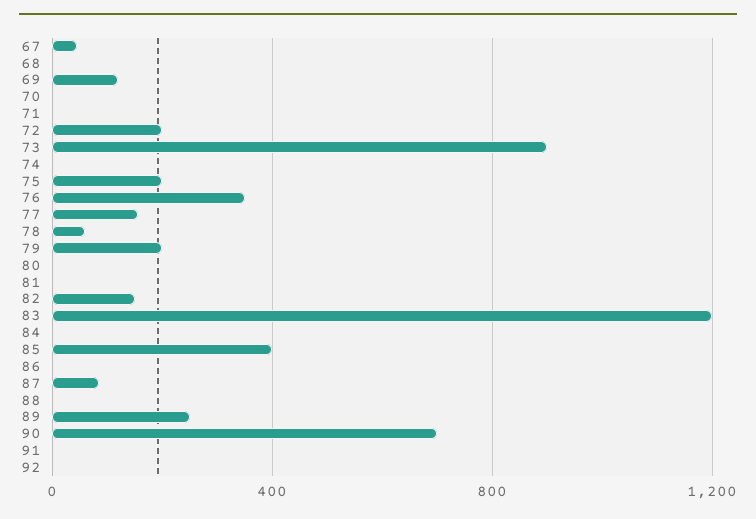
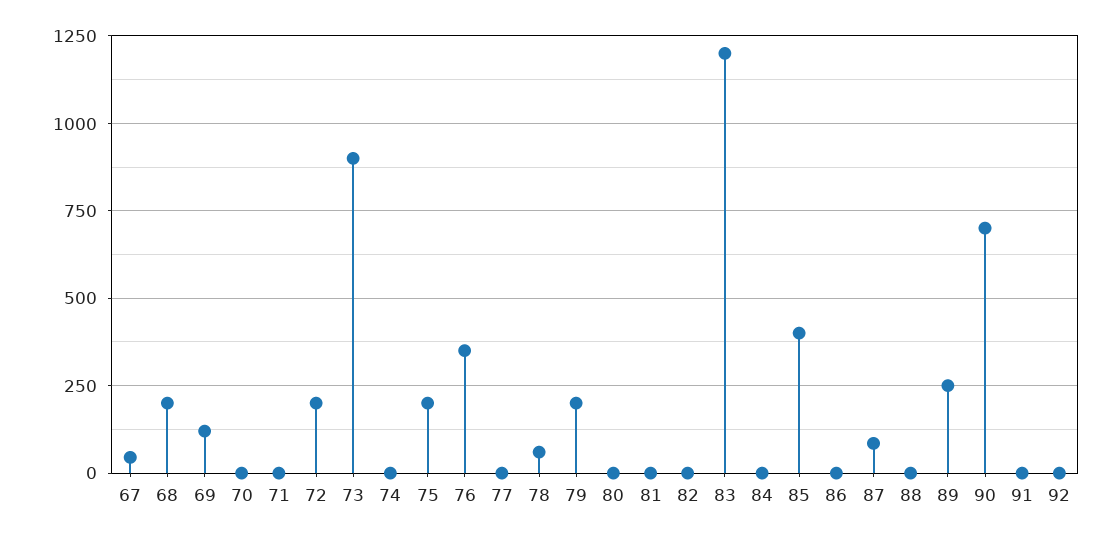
  {
    "67": 50,
-   "68": 0,
+   "68": 200,
    "69": 125,
    "70": 0,
    "71": 0,
    "72": 200,
    "73": 900,
    "74": 0,
    "75": 200,
    "76": 350,
-   "77": 150,
+   "77": 0,
    "78": 50,
    "79": 200,
    "80": 0,
    "81": 0,
-   "82": 150,
+   "82": 0,
    "83": 1200,
    "84": 0,
    "85": 400,
    "86": 0,
    "87": 75,
    "88": 0,
    "89": 250,
    "90": 700,
    "91": 0,
    "92": 0
  }

